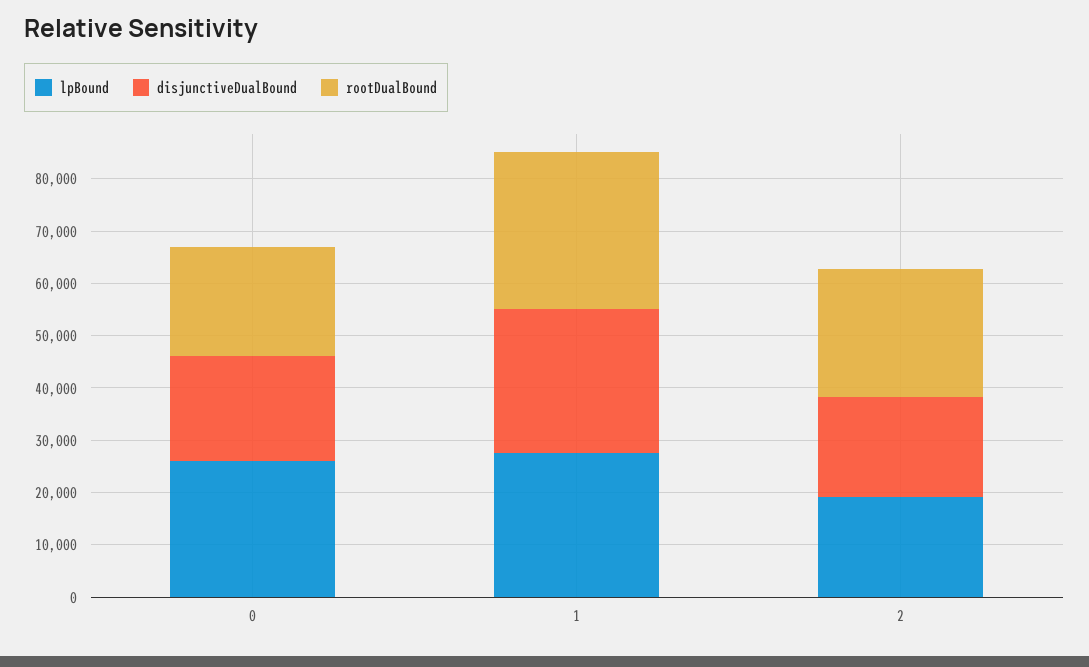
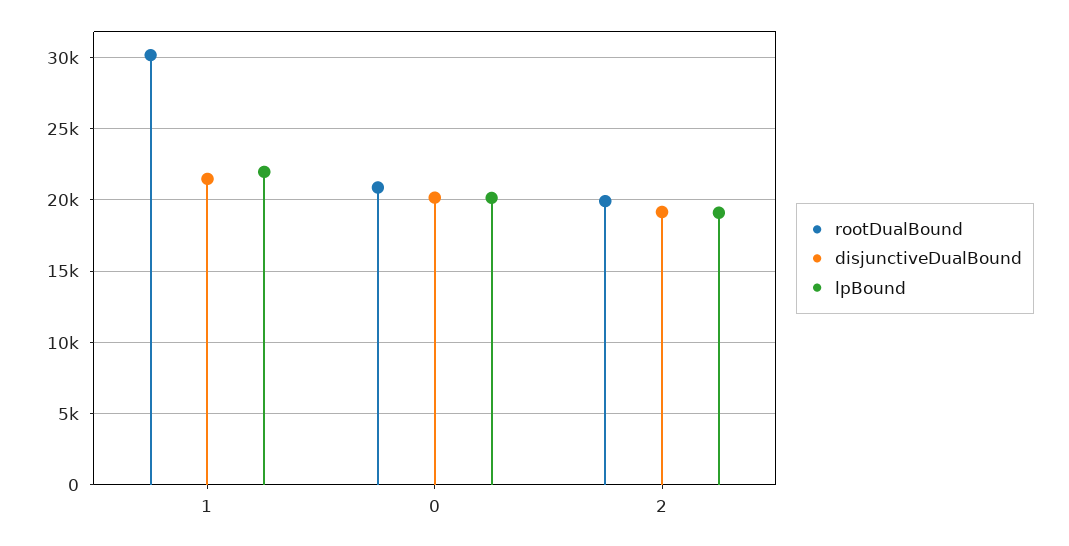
  {
    "lpBound": {
-     "0": 26000,
+     "0": 20000,
-     "1": 28000,
+     "1": 22000,
      "2": 19000
    },
    "disjunctiveDualBound": {
      "0": 20000,
-     "1": 28000,
+     "1": 21500,
      "2": 19000
    },
    "rootDualBound": {
      "0": 21000,
      "1": 30000,
-     "2": 24000
+     "2": 20000
    }
  }

